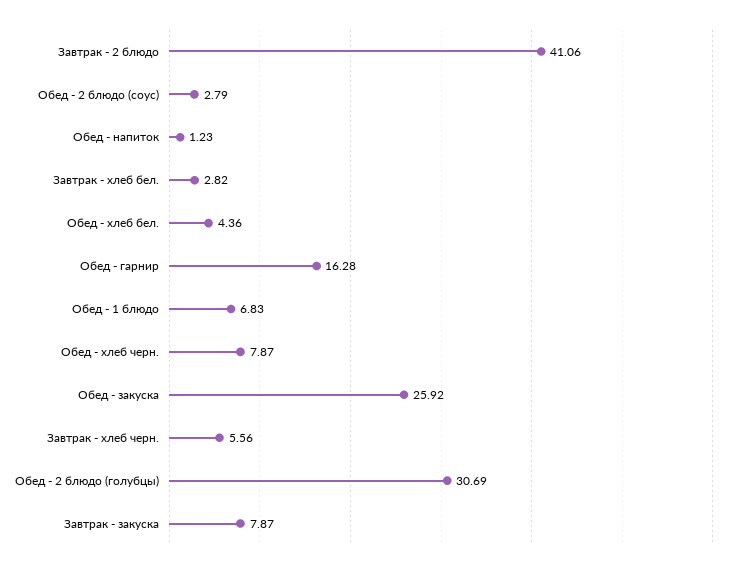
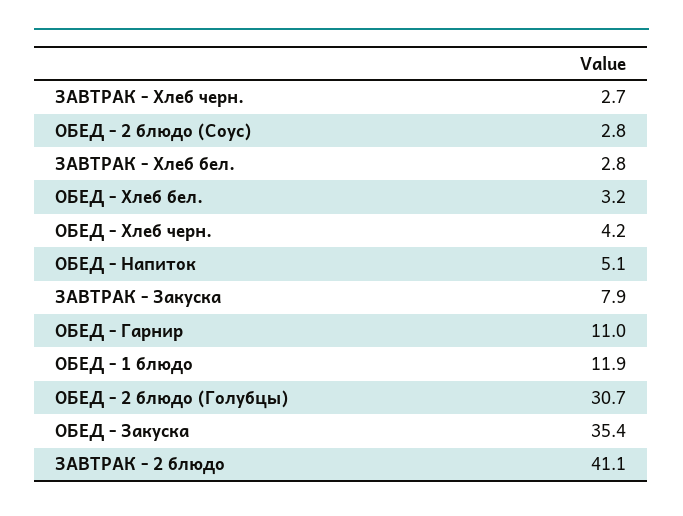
  {
    "Завтрак - 2 блюдо": 41.06,
    "Обед - 2 блюдо (соус)": 2.79,
-   "Обед - напиток": 1.23,
+   "Обед - напиток": 5.1,
    "Завтрак - хлеб бел.": 2.82,
-   "Обед - хлеб бел.": 4.36,
+   "Обед - хлеб бел.": 3.2,
-   "Обед - гарнир": 16.28,
+   "Обед - гарнир": 11,
-   "Обед - 1 блюдо": 6.83,
+   "Обед - 1 блюдо": 11.9,
-   "Обед - хлеб черн.": 7.87,
+   "Обед - хлеб черн.": 4.2,
-   "Обед - закуска": 25.92,
+   "Обед - закуска": 35.4,
-   "Завтрак - хлеб черн.": 5.56,
+   "Завтрак - хлеб черн.": 2.7,
    "Обед - 2 блюдо (голубцы)": 30.69,
    "Завтрак - закуска": 7.87
  }

